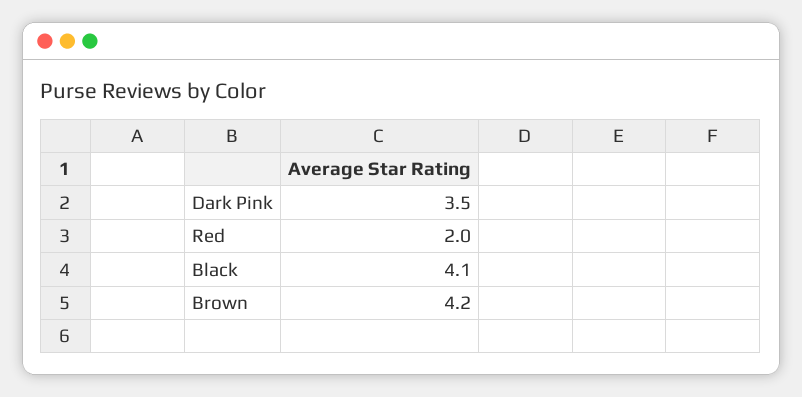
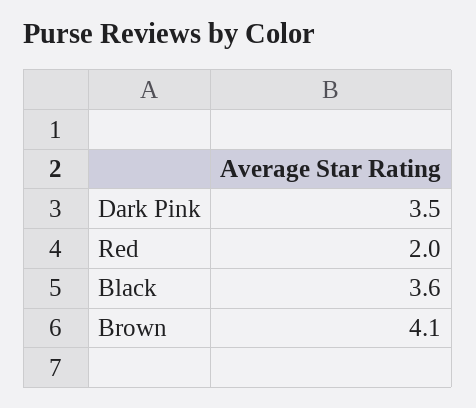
  {
    "Dark Pink": 3.5,
    "Red": 2,
-   "Black": 4.1,
+   "Black": 3.6,
-   "Brown": 4.2
+   "Brown": 4.1
  }

